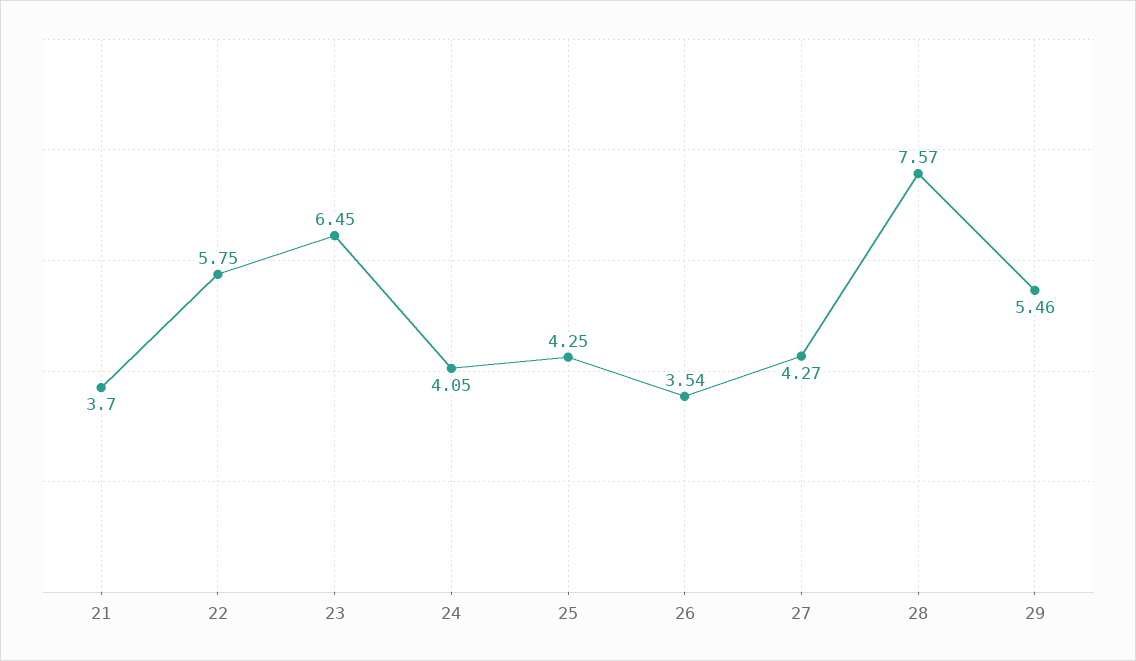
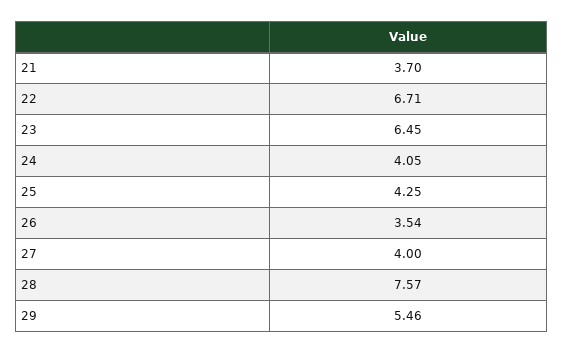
  {
    "21": 3.7,
-   "22": 5.75,
+   "22": 6.71,
    "23": 6.45,
    "24": 4.05,
    "25": 4.25,
    "26": 3.54,
-   "27": 4.27,
+   "27": 4,
    "28": 7.57,
    "29": 5.46
  }

